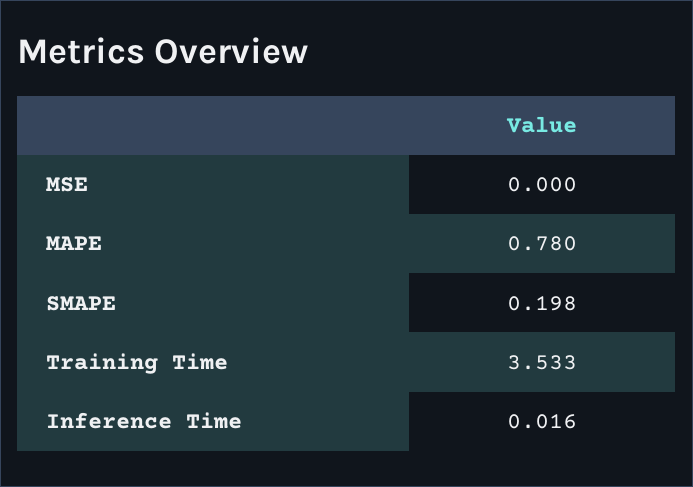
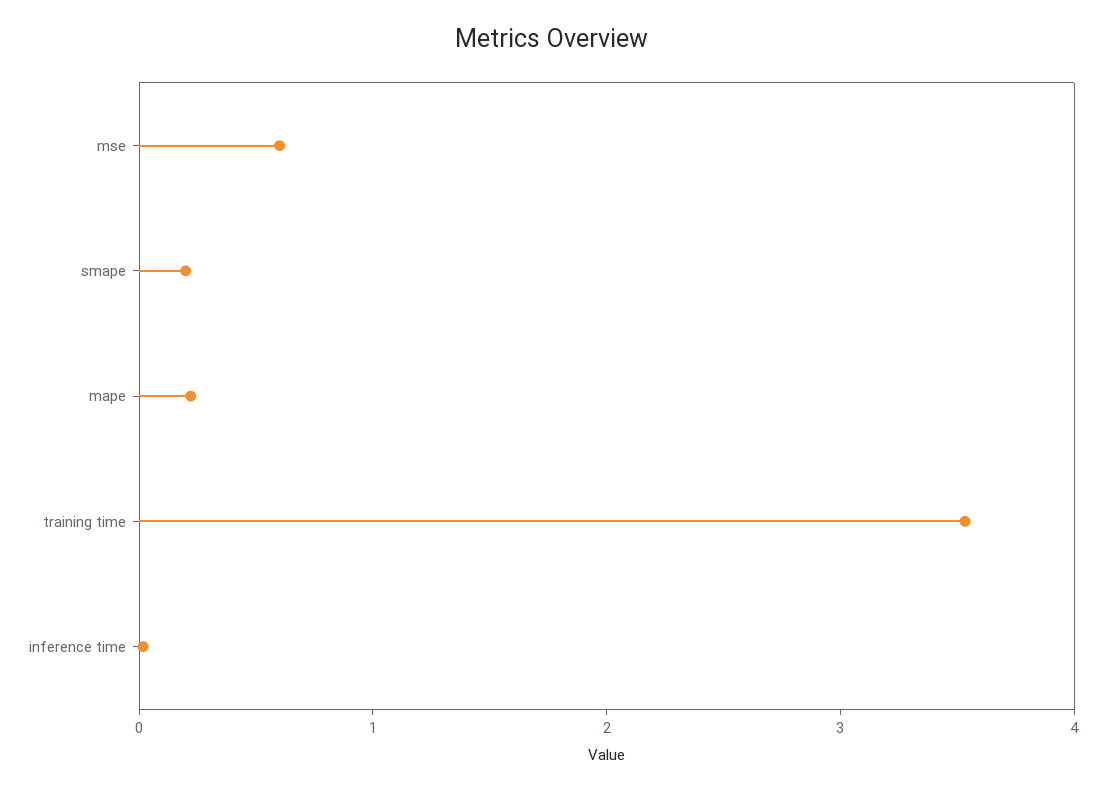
  {
-   "MSE": 0,
+   "MSE": 0.6,
-   "MAPE": 0.78,
+   "MAPE": 0.2,
    "SMAPE": 0.198,
    "Training Time": 3.533,
    "Inference Time": 0.016
  }

